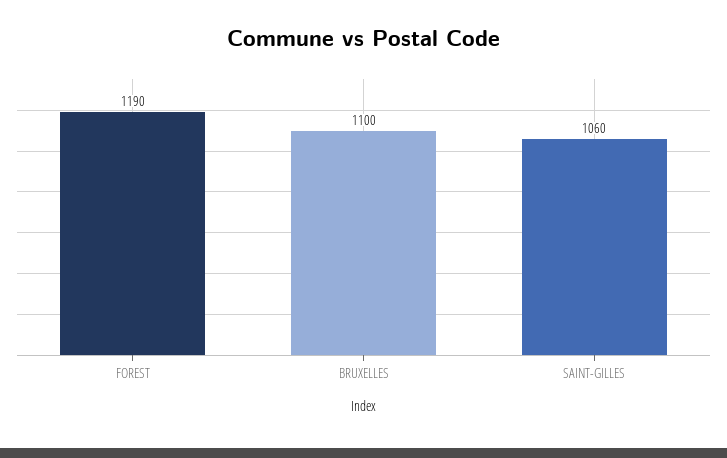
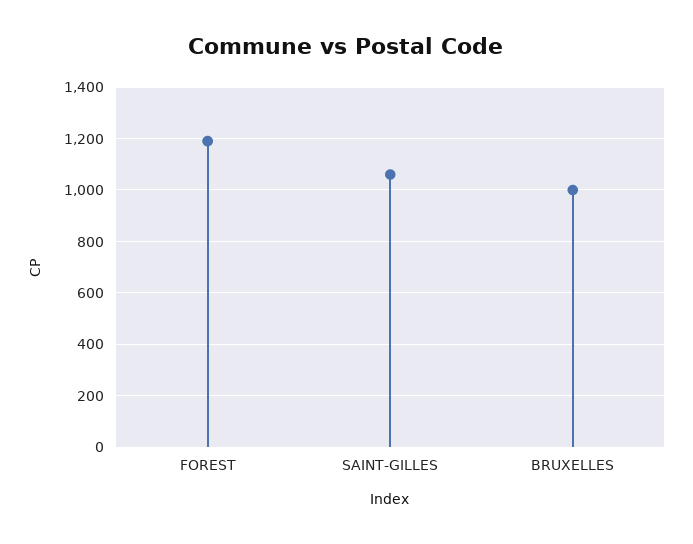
  {
    "FOREST": 1190,
-   "BRUXELLES": 1100,
+   "BRUXELLES": 1000,
    "SAINT-GILLES": 1060
  }

